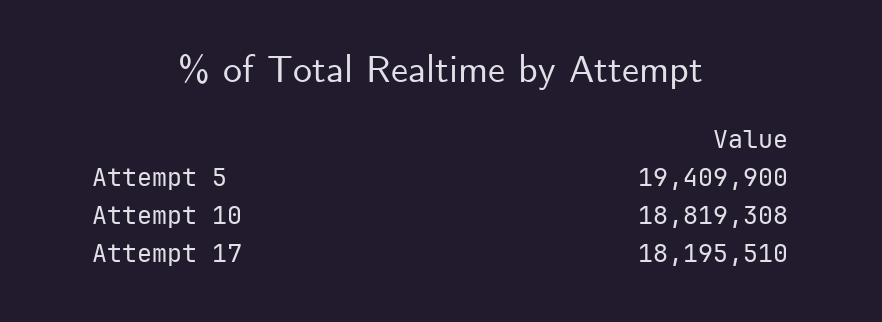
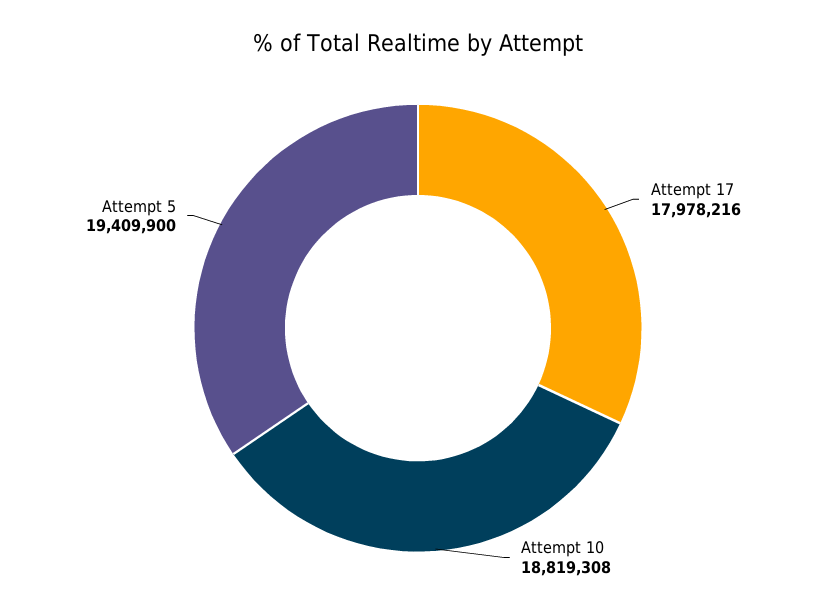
  {
    "Attempt 5": 19409900,
    "Attempt 10": 18819308,
-   "Attempt 17": 18195510
+   "Attempt 17": 17978216
  }

